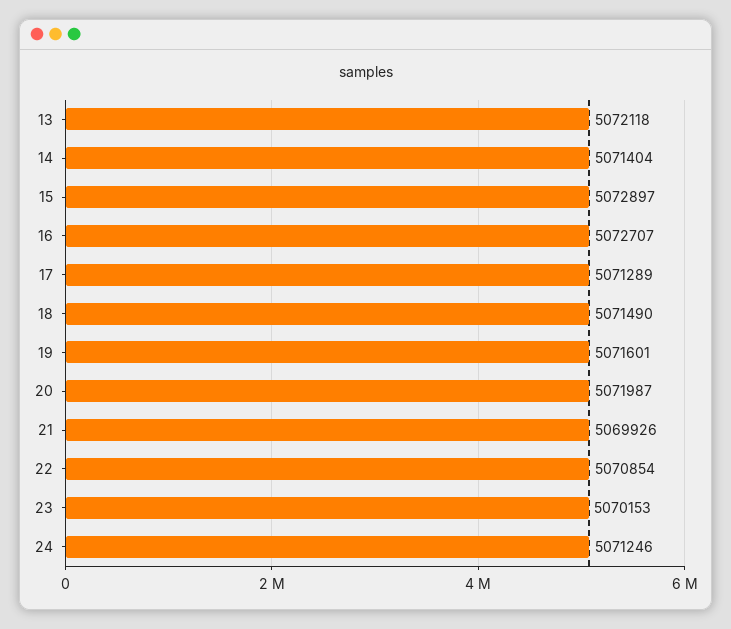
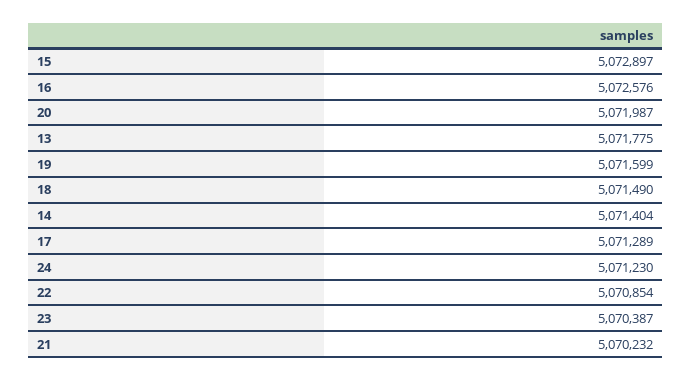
  {
-   "13": 5072118,
+   "13": 5071775,
    "14": 5071404,
    "15": 5072897,
-   "16": 5072707,
+   "16": 5072576,
    "17": 5071289,
    "18": 5071490,
-   "19": 5071601,
+   "19": 5071599,
    "20": 5071987,
-   "21": 5069926,
+   "21": 5070232,
    "22": 5070854,
-   "23": 5070153,
+   "23": 5070387,
-   "24": 5071246
+   "24": 5071230
  }

